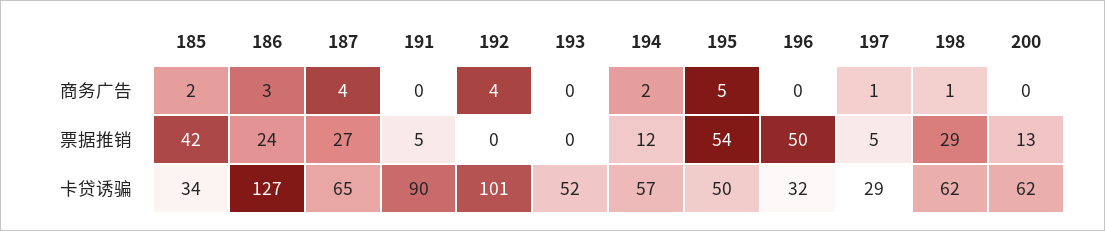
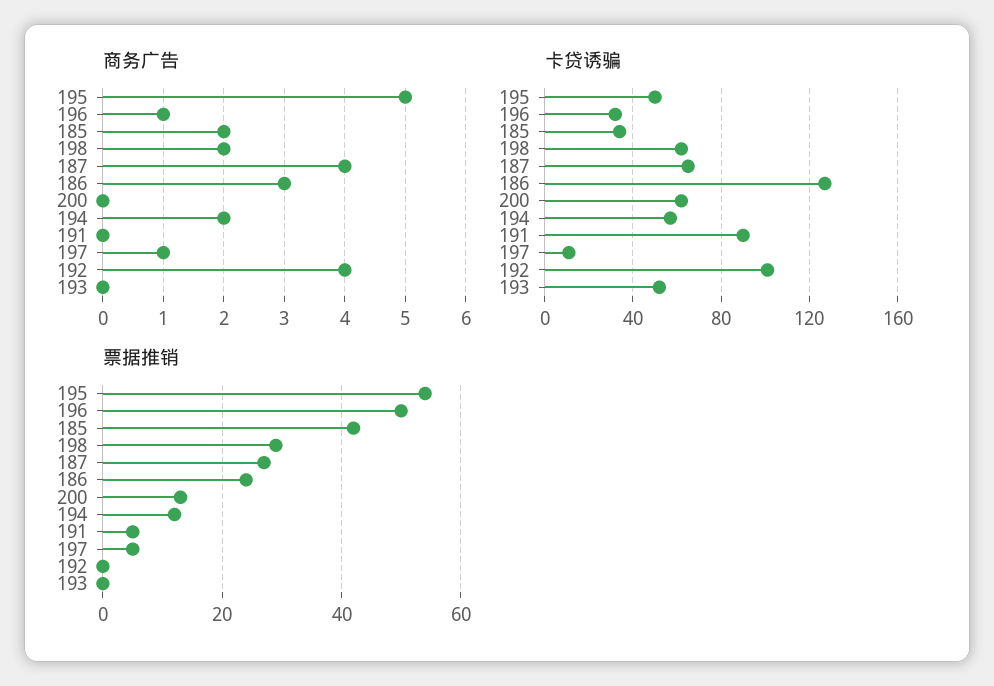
  {
    "商务广告": {
      "185": 2,
      "186": 3,
      "187": 4,
      "191": 0,
      "192": 4,
      "193": 0,
      "194": 2,
      "195": 5,
-     "196": 0,
+     "196": 1,
      "197": 1,
-     "198": 1,
+     "198": 2,
      "200": 0
    },
    "票据推销": {
      "185": 42,
      "186": 24,
      "187": 27,
      "191": 5,
      "192": 0,
      "193": 0,
      "194": 12,
      "195": 54,
      "196": 50,
      "197": 5,
      "198": 29,
      "200": 13
    },
    "卡贷诱骗": {
      "185": 34,
      "186": 127,
      "187": 65,
      "191": 90,
      "192": 101,
      "193": 52,
      "194": 57,
      "195": 50,
      "196": 32,
-     "197": 29,
+     "197": 10,
      "198": 62,
      "200": 62
    }
  }

